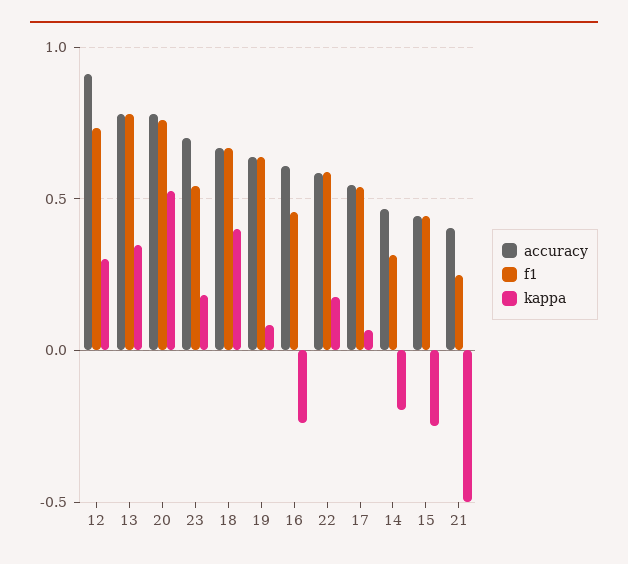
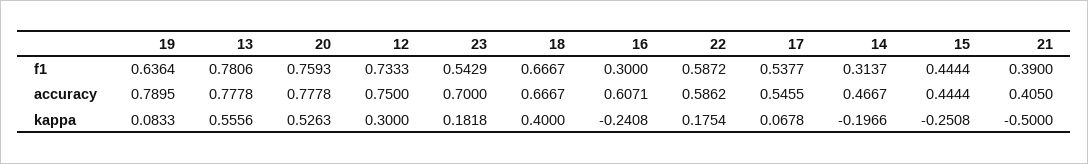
  {
    "accuracy": {
-     "12": 0.9,
+     "12": 0.75,
      "13": 0.7778,
      "20": 0.7778,
      "23": 0.7,
      "18": 0.6667,
-     "19": 0.65,
+     "19": 0.7895,
      "16": 0.6071,
      "22": 0.5862,
      "17": 0.5455,
      "14": 0.4667,
      "15": 0.4444,
      "21": 0.405
    },
    "f1": {
      "12": 0.7333,
      "13": 0.7806,
      "20": 0.7593,
      "23": 0.5429,
      "18": 0.6667,
      "19": 0.6364,
-     "16": 0.45,
+     "16": 0.3,
      "22": 0.5872,
      "17": 0.5377,
      "14": 0.3137,
      "15": 0.4444,
-     "21": 0.25
+     "21": 0.39
    },
    "kappa": {
      "12": 0.3,
-     "13": 0.35,
+     "13": 0.5556,
      "20": 0.5263,
      "23": 0.1818,
      "18": 0.4,
      "19": 0.0833,
      "16": -0.2408,
      "22": 0.1754,
      "17": 0.0678,
      "14": -0.1966,
      "15": -0.2508,
      "21": -0.5
    }
  }

